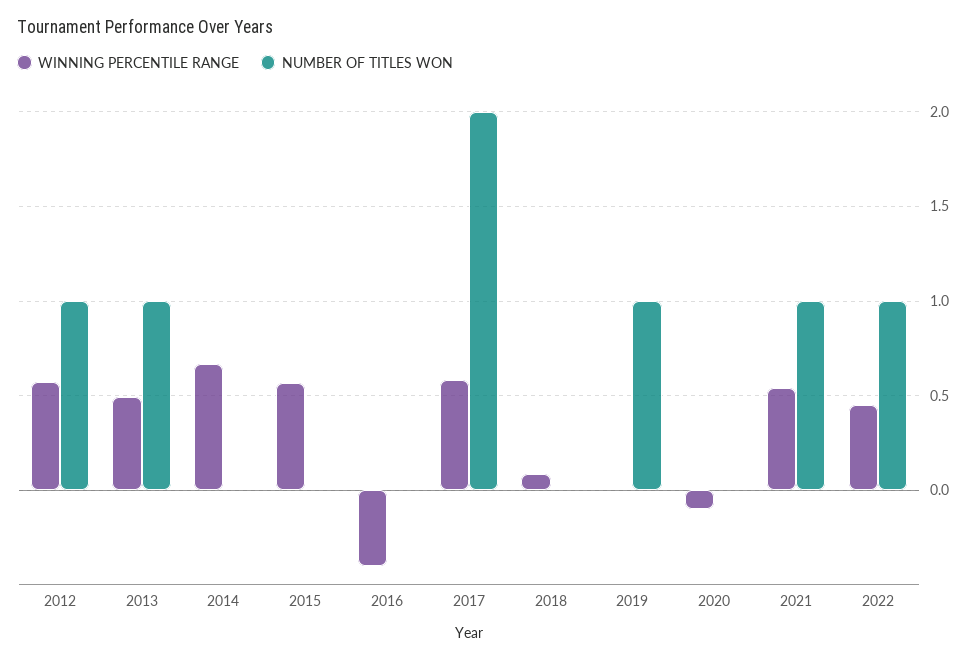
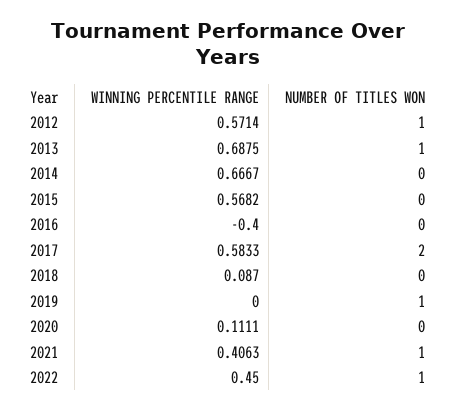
  {
    "WINNING PERCENTILE RANGE": {
      "2012": 0.5714,
-     "2013": 0.5,
+     "2013": 0.6875,
      "2014": 0.6667,
      "2015": 0.5682,
      "2016": -0.4,
      "2017": 0.5833,
      "2018": 0.087,
      "2019": 0,
-     "2020": -0.1,
+     "2020": 0.1111,
-     "2021": 0.55,
+     "2021": 0.4063,
      "2022": 0.45
    },
    "NUMBER OF TITLES WON": {
      "2012": 1,
      "2013": 1,
      "2014": 0,
      "2015": 0,
      "2016": 0,
      "2017": 2,
      "2018": 0,
      "2019": 1,
      "2020": 0,
      "2021": 1,
      "2022": 1
    }
  }

